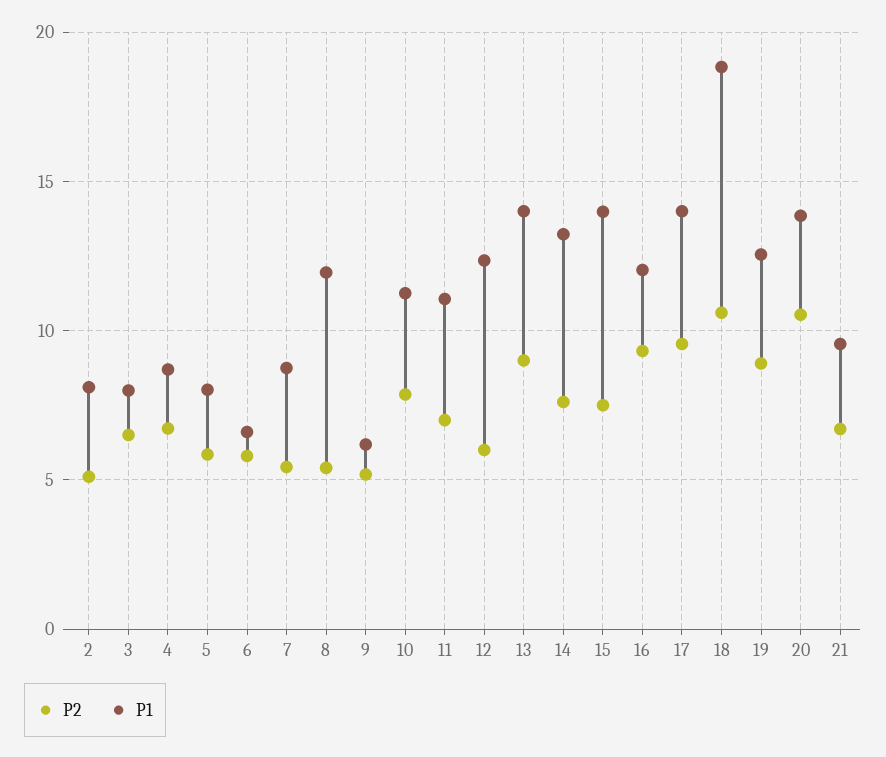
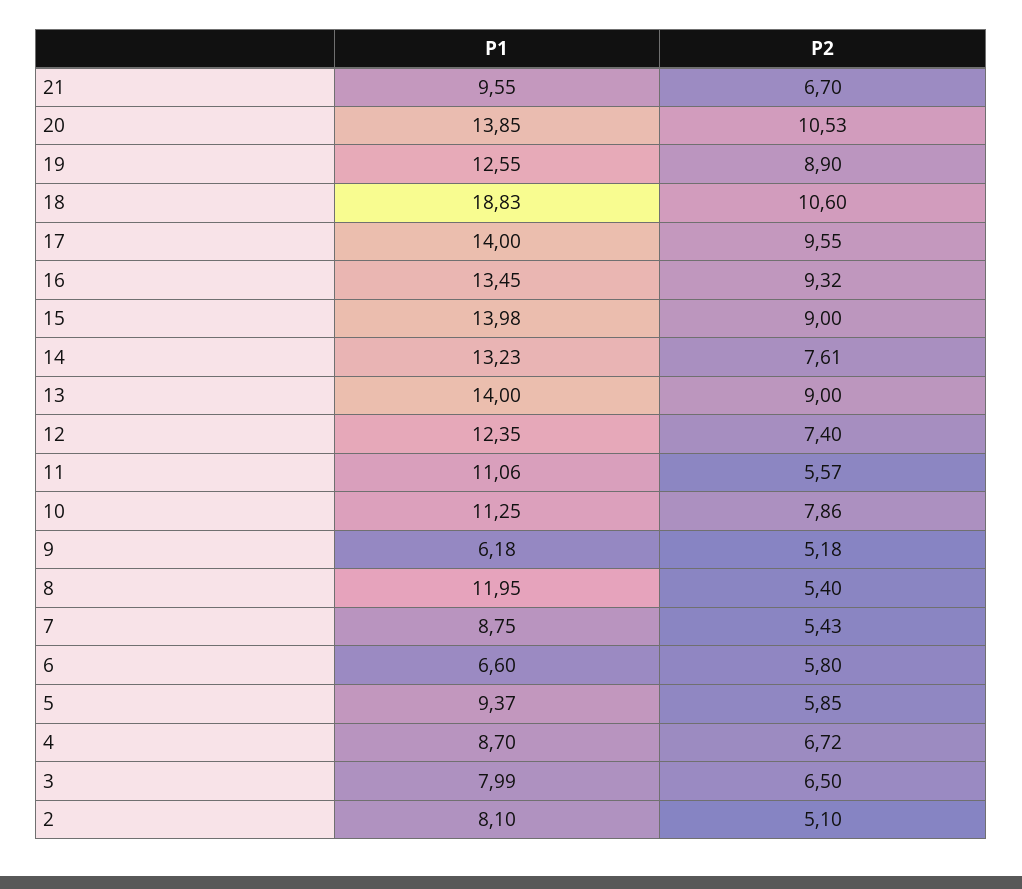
  {
    "P2": {
      "2": 5.1,
      "3": 6.5,
      "4": 6.72,
      "5": 5.85,
      "6": 5.8,
      "7": 5.43,
      "8": 5.4,
      "9": 5.18,
      "10": 7.86,
-     "11": 7,
+     "11": 5.57,
-     "12": 6,
+     "12": 7.4,
      "13": 9,
      "14": 7.61,
-     "15": 7.5,
+     "15": 9,
      "16": 9.32,
      "17": 9.55,
      "18": 10.6,
      "19": 8.9,
      "20": 10.53,
      "21": 6.7
    },
    "P1": {
      "2": 8.1,
      "3": 7.99,
      "4": 8.7,
-     "5": 8,
+     "5": 9.37,
      "6": 6.6,
      "7": 8.75,
      "8": 11.95,
      "9": 6.18,
      "10": 11.25,
      "11": 11.06,
      "12": 12.35,
      "13": 14,
      "14": 13.23,
      "15": 13.98,
-     "16": 12,
+     "16": 13.45,
      "17": 14,
      "18": 18.83,
      "19": 12.55,
      "20": 13.85,
      "21": 9.55
    }
  }

